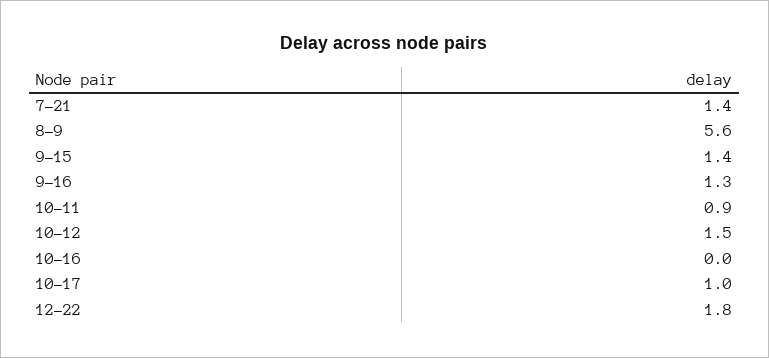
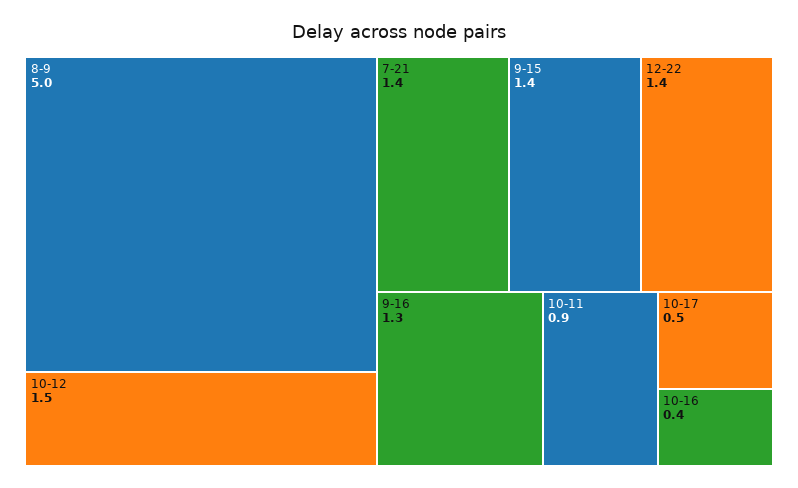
  {
    "7-21": 1.4,
-   "8-9": 5.6,
+   "8-9": 5,
    "9-15": 1.4,
    "9-16": 1.3,
    "10-11": 0.9,
    "10-12": 1.5,
-   "10-16": 0,
+   "10-16": 0.4,
-   "10-17": 1,
+   "10-17": 0.5,
-   "12-22": 1.8
+   "12-22": 1.4
  }

